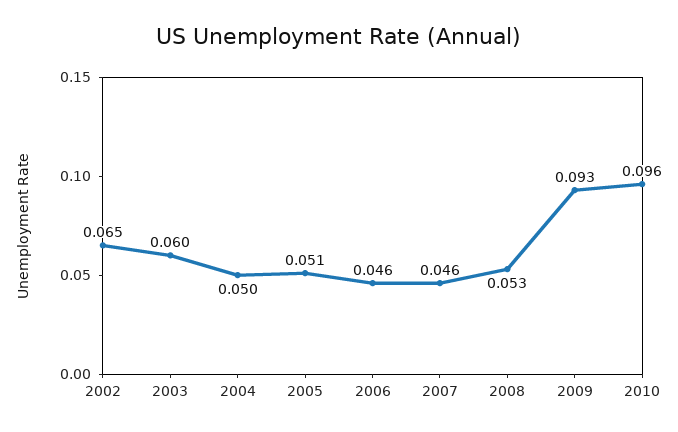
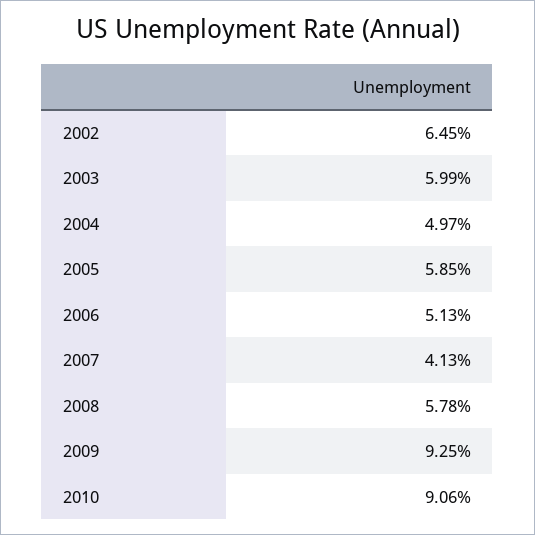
  {
    "2002": 0.0645,
    "2003": 0.0599,
    "2004": 0.0497,
-   "2005": 0.051,
+   "2005": 0.0585,
-   "2006": 0.046,
+   "2006": 0.0513,
-   "2007": 0.046,
+   "2007": 0.0413,
-   "2008": 0.053,
+   "2008": 0.0578,
    "2009": 0.0925,
-   "2010": 0.096
+   "2010": 0.0906
  }

